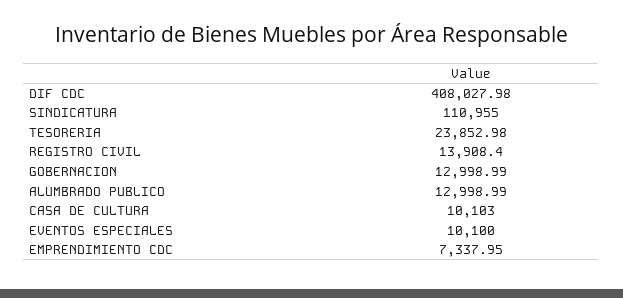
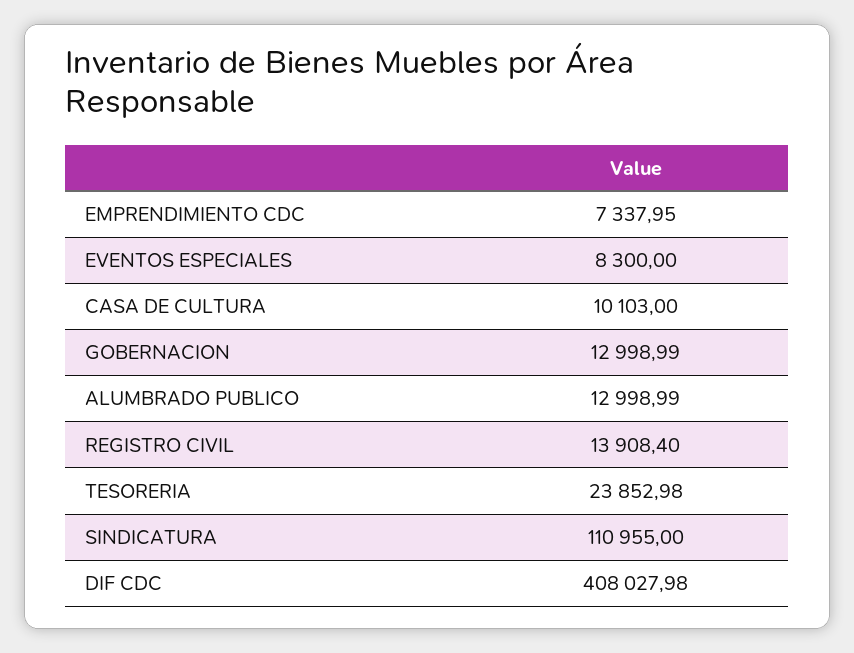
  {
    "DIF CDC": 408027.98,
    "SINDICATURA": 110955,
    "TESORERIA": 23852.98,
    "REGISTRO CIVIL": 13908.4,
    "GOBERNACION": 12998.99,
    "ALUMBRADO PUBLICO": 12998.99,
    "CASA DE CULTURA": 10103,
-   "EVENTOS ESPECIALES": 10100,
+   "EVENTOS ESPECIALES": 8300,
    "EMPRENDIMIENTO CDC": 7337.95
  }

